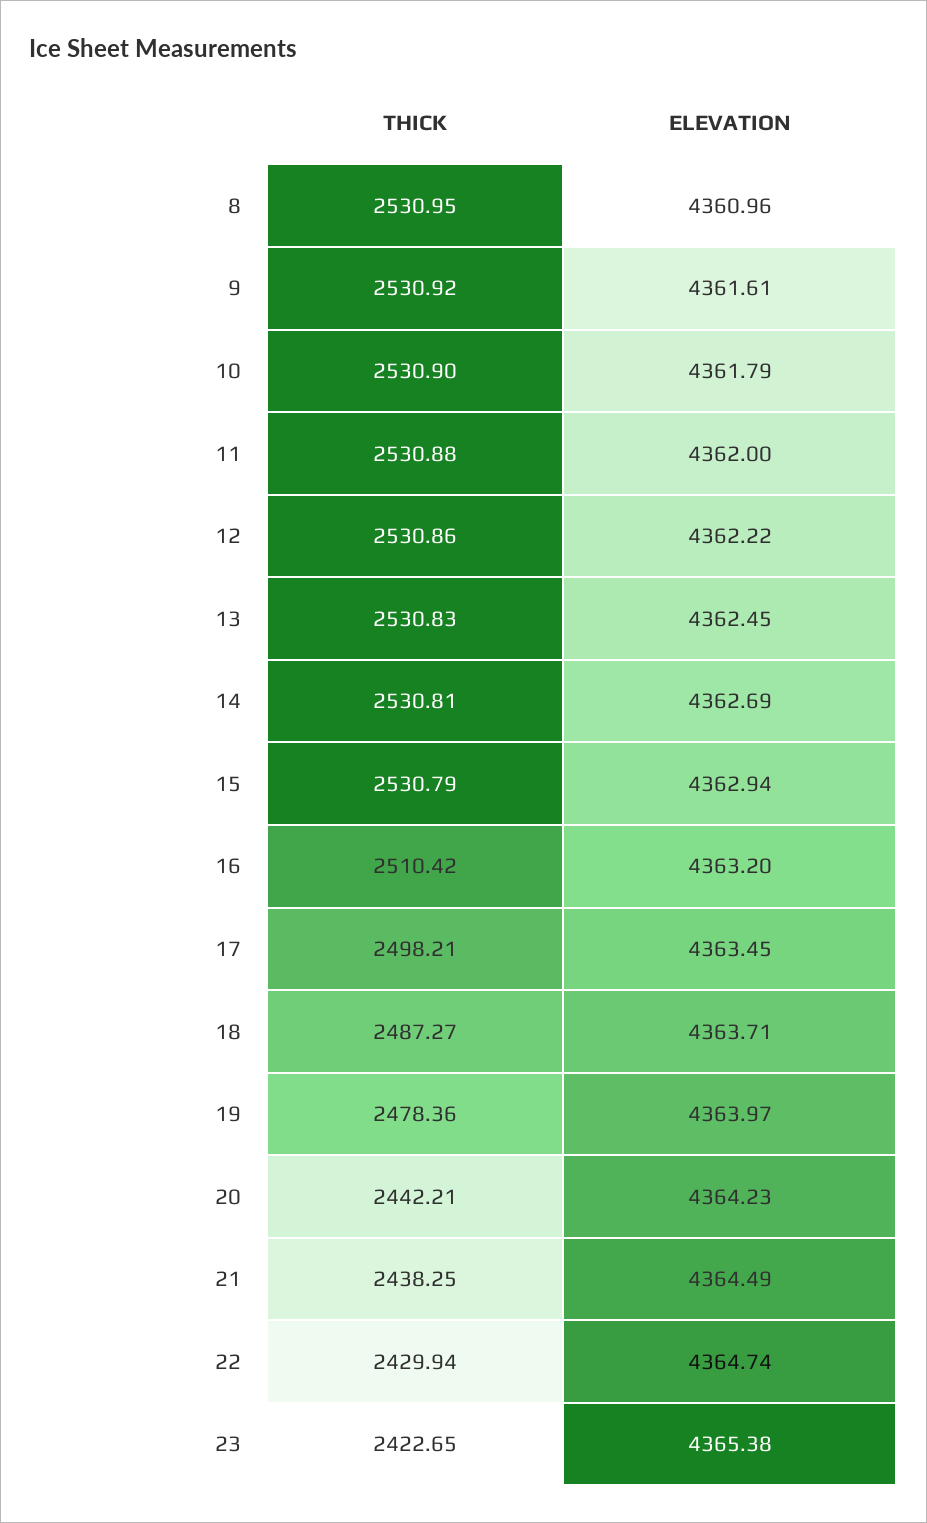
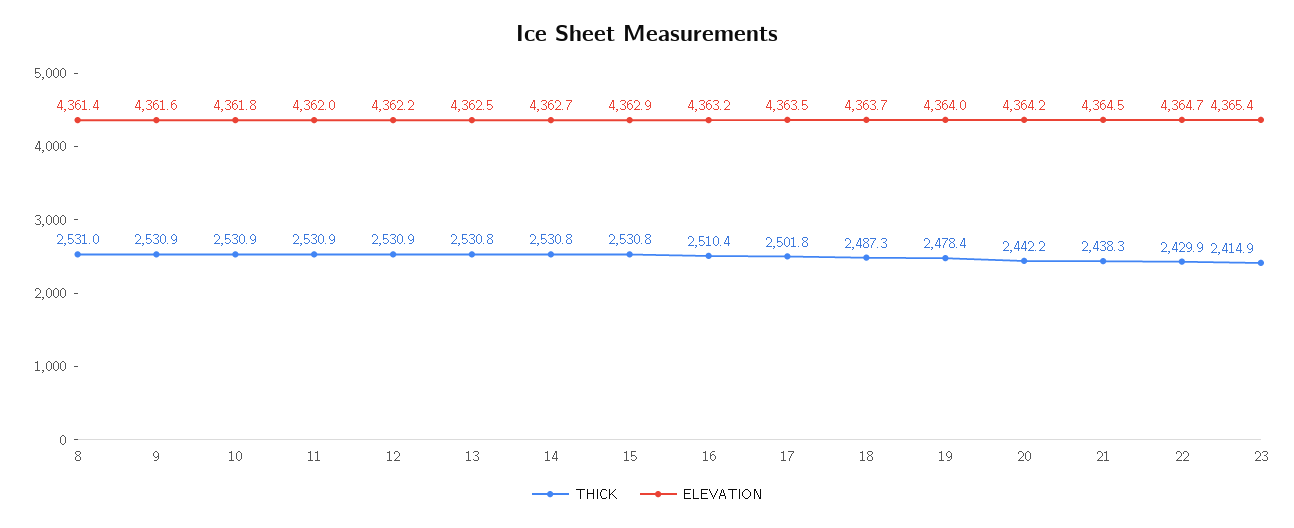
  {
    "THICK": {
      "8": 2530.95,
      "9": 2530.92,
      "10": 2530.9,
      "11": 2530.88,
      "12": 2530.86,
      "13": 2530.83,
      "14": 2530.81,
      "15": 2530.79,
      "16": 2510.42,
-     "17": 2498.21,
+     "17": 2501.8,
      "18": 2487.27,
      "19": 2478.36,
      "20": 2442.21,
      "21": 2438.25,
      "22": 2429.94,
-     "23": 2422.65
+     "23": 2414.9
    },
    "ELEVATION": {
-     "8": 4360.96,
+     "8": 4361.4,
      "9": 4361.61,
      "10": 4361.79,
      "11": 4362,
      "12": 4362.22,
      "13": 4362.45,
      "14": 4362.69,
      "15": 4362.94,
      "16": 4363.2,
      "17": 4363.45,
      "18": 4363.71,
      "19": 4363.97,
      "20": 4364.23,
      "21": 4364.49,
      "22": 4364.74,
      "23": 4365.38
    }
  }

